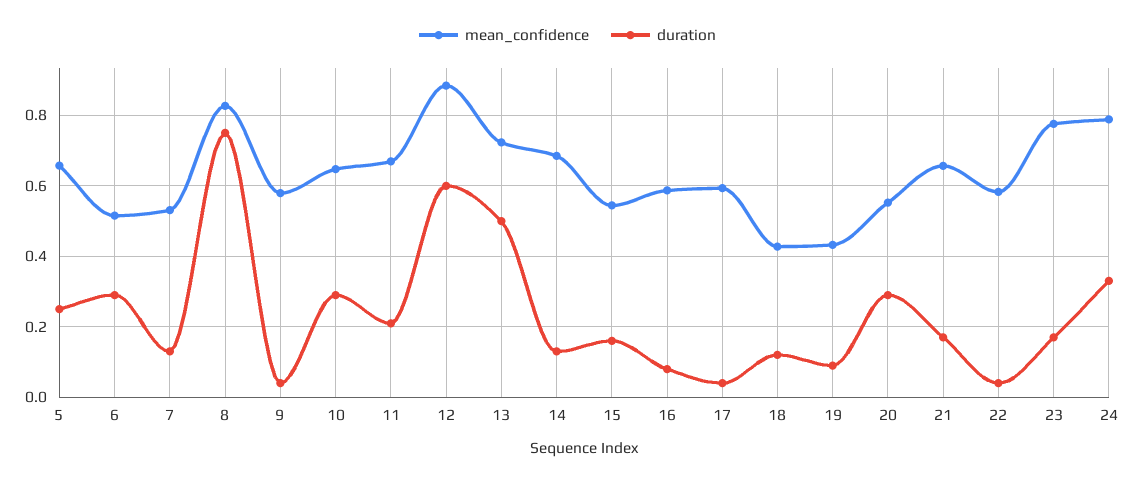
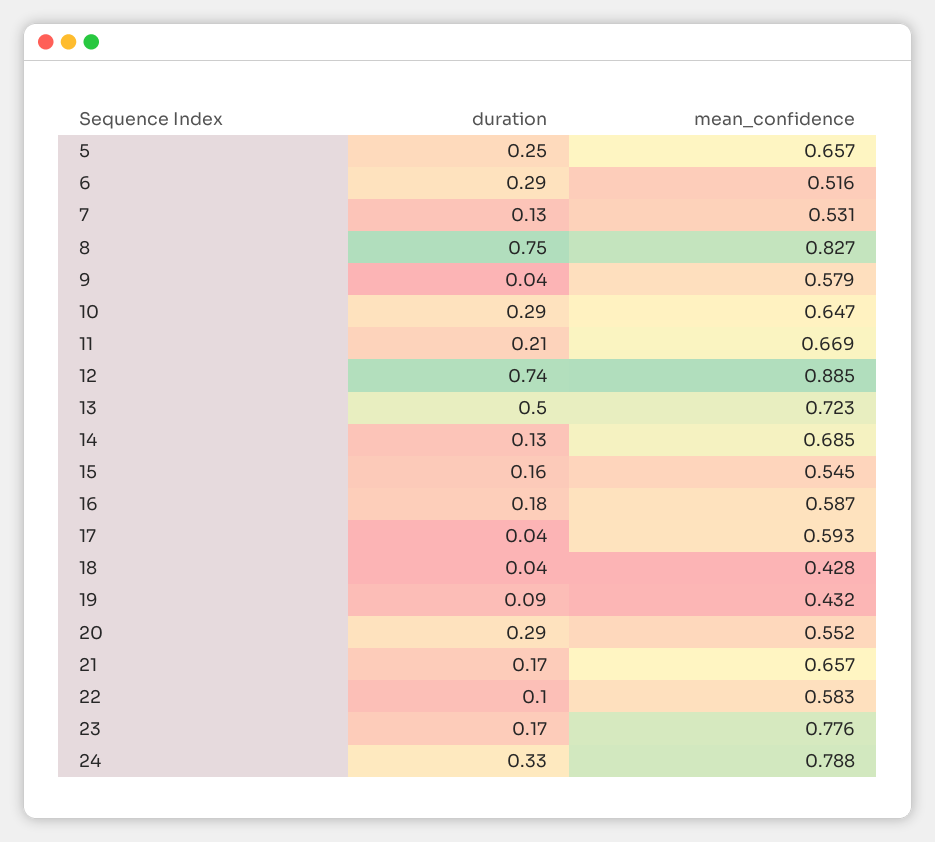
  {
    "mean_confidence": {
      "5": 0.657,
      "6": 0.516,
      "7": 0.531,
      "8": 0.827,
      "9": 0.579,
      "10": 0.647,
      "11": 0.669,
      "12": 0.885,
      "13": 0.723,
      "14": 0.685,
      "15": 0.545,
      "16": 0.587,
      "17": 0.593,
      "18": 0.428,
      "19": 0.432,
      "20": 0.552,
      "21": 0.657,
      "22": 0.583,
      "23": 0.776,
      "24": 0.788
    },
    "duration": {
      "5": 0.25,
      "6": 0.29,
      "7": 0.13,
      "8": 0.75,
      "9": 0.04,
      "10": 0.29,
      "11": 0.21,
-     "12": 0.6,
+     "12": 0.74,
      "13": 0.5,
      "14": 0.13,
      "15": 0.16,
-     "16": 0.08,
+     "16": 0.18,
      "17": 0.04,
-     "18": 0.12,
+     "18": 0.04,
      "19": 0.09,
      "20": 0.29,
      "21": 0.17,
-     "22": 0.04,
+     "22": 0.1,
      "23": 0.17,
      "24": 0.33
    }
  }

